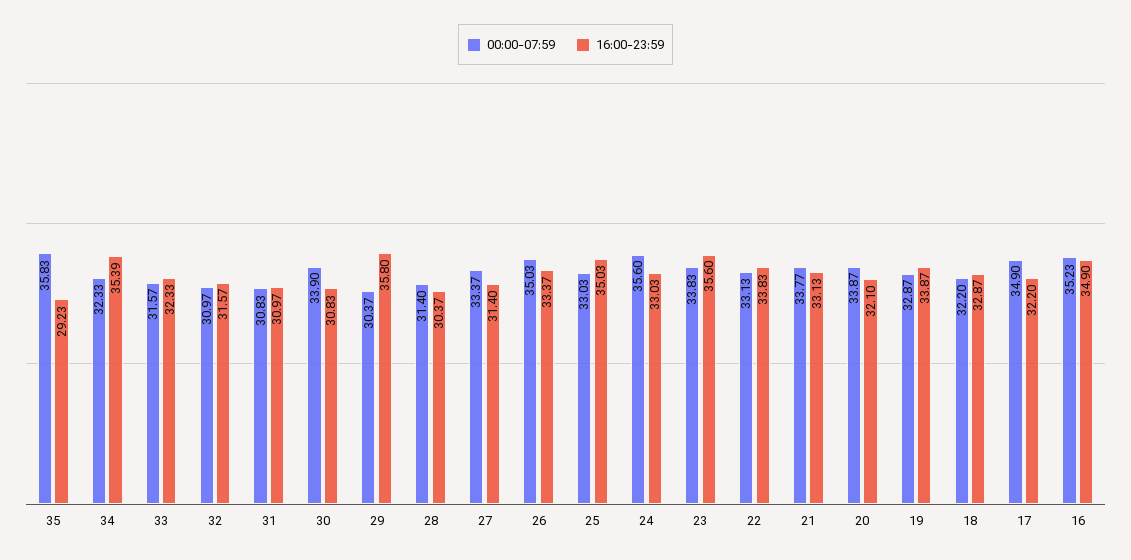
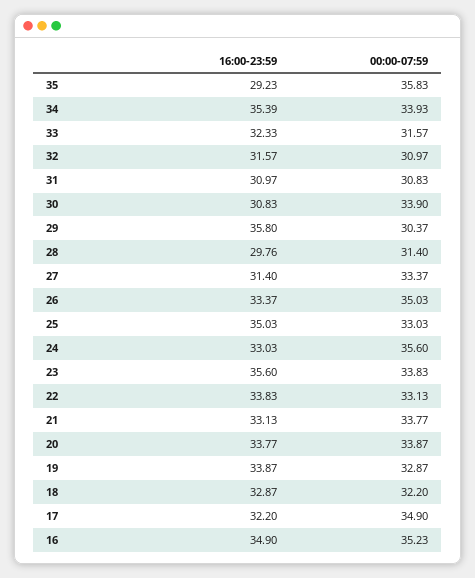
  {
    "00:00-07:59": {
      "35": 35.83,
-     "34": 32.33,
+     "34": 33.93,
      "33": 31.57,
      "32": 30.97,
      "31": 30.83,
      "30": 33.9,
      "29": 30.37,
      "28": 31.4,
      "27": 33.37,
      "26": 35.03,
      "25": 33.03,
      "24": 35.6,
      "23": 33.83,
      "22": 33.13,
      "21": 33.77,
      "20": 33.87,
      "19": 32.87,
      "18": 32.2,
      "17": 34.9,
      "16": 35.23
    },
    "16:00-23:59": {
      "35": 29.23,
      "34": 35.39,
      "33": 32.33,
      "32": 31.57,
      "31": 30.97,
      "30": 30.83,
      "29": 35.8,
-     "28": 30.37,
+     "28": 29.76,
      "27": 31.4,
      "26": 33.37,
      "25": 35.03,
      "24": 33.03,
      "23": 35.6,
      "22": 33.83,
      "21": 33.13,
-     "20": 32.1,
+     "20": 33.77,
      "19": 33.87,
      "18": 32.87,
      "17": 32.2,
      "16": 34.9
    }
  }

